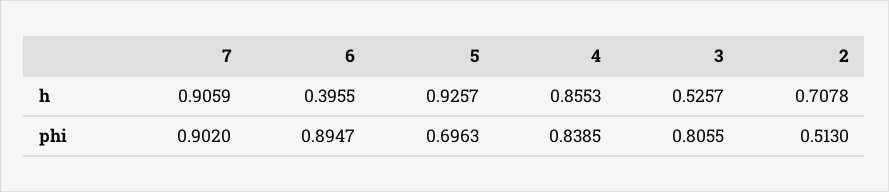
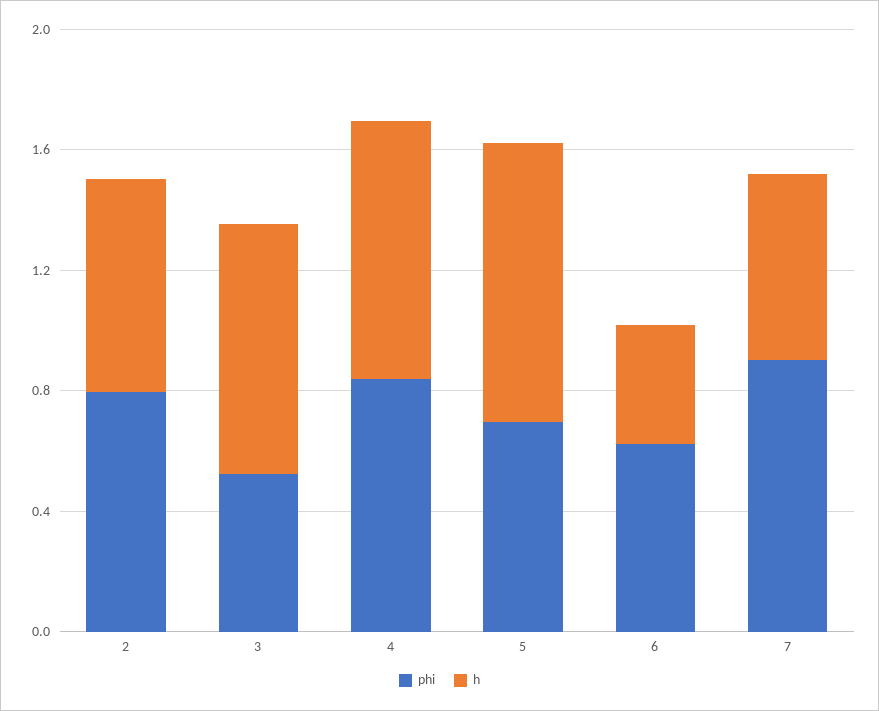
  {
    "h": {
-     "7": 0.9059,
+     "7": 0.6,
      "6": 0.3955,
      "5": 0.9257,
      "4": 0.8553,
-     "3": 0.5257,
+     "3": 0.8,
      "2": 0.7078
    },
    "phi": {
      "7": 0.902,
-     "6": 0.8947,
+     "6": 0.6,
      "5": 0.6963,
      "4": 0.8385,
-     "3": 0.8055,
+     "3": 0.5,
-     "2": 0.513
+     "2": 0.8
    }
  }

